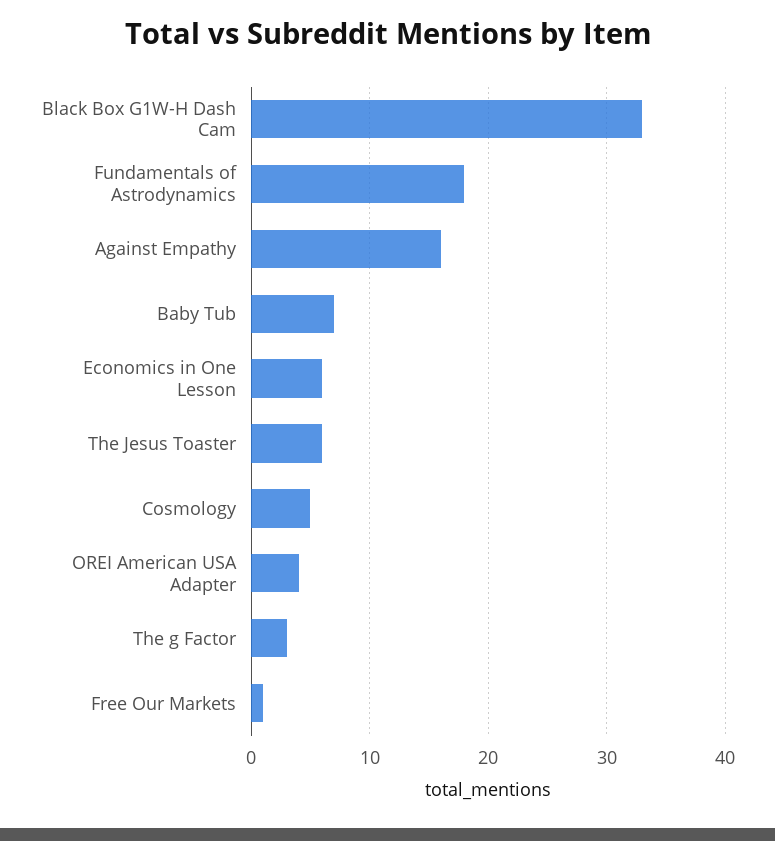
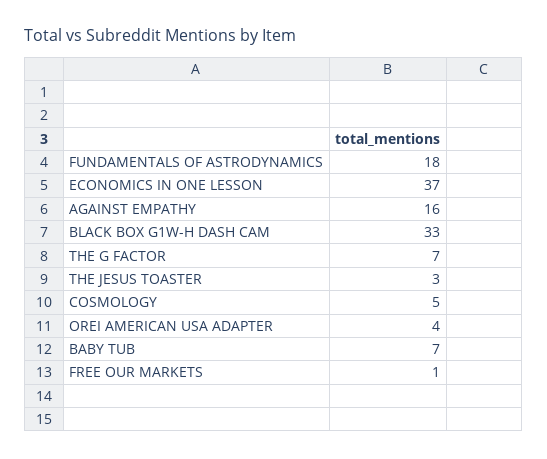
  {
    "Black Box G1W-H Dash Cam": 33,
    "Fundamentals of Astrodynamics": 18,
    "Against Empathy": 16,
    "Baby Tub": 7,
-   "Economics in One Lesson": 6,
+   "Economics in One Lesson": 37,
-   "The Jesus Toaster": 6,
+   "The Jesus Toaster": 3,
    "Cosmology": 5,
    "OREI American USA Adapter": 4,
-   "The g Factor": 3,
+   "The g Factor": 7,
    "Free Our Markets": 1
  }

